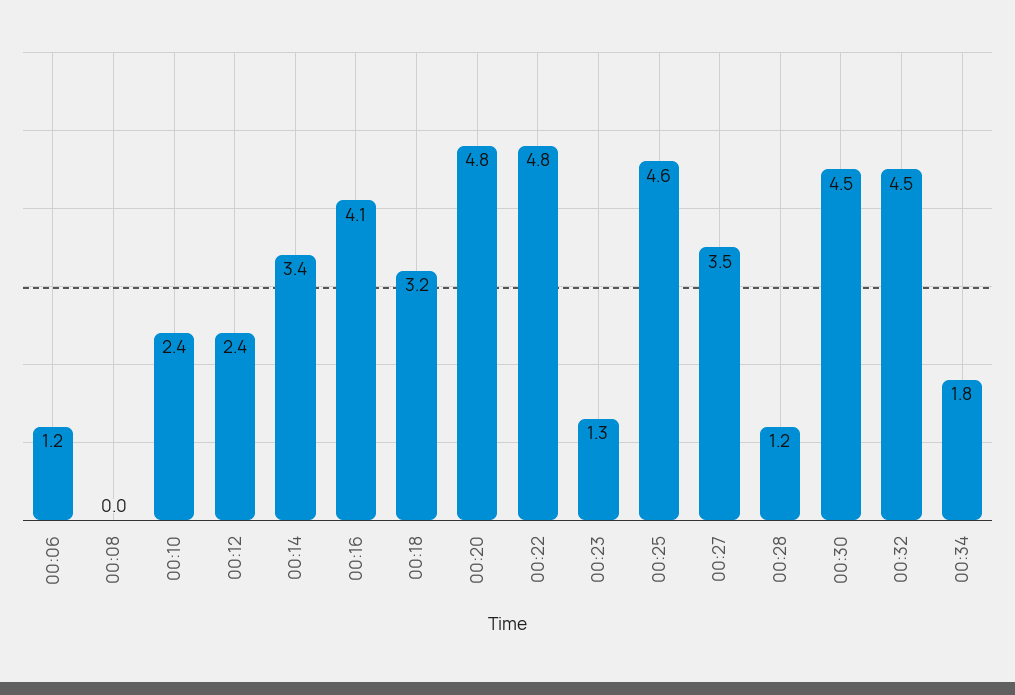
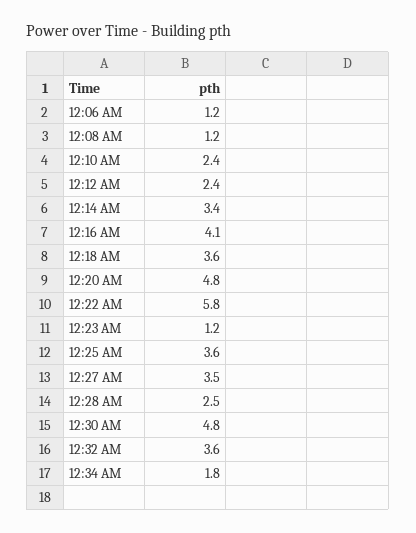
  {
    "00:06": 1.2,
-   "00:08": 0,
+   "00:08": 1.2,
    "00:10": 2.4,
    "00:12": 2.4,
    "00:14": 3.4,
    "00:16": 4.1,
-   "00:18": 3.2,
+   "00:18": 3.6,
    "00:20": 4.8,
-   "00:22": 4.8,
+   "00:22": 5.8,
-   "00:23": 1.3,
+   "00:23": 1.2,
-   "00:25": 4.6,
+   "00:25": 3.6,
    "00:27": 3.5,
-   "00:28": 1.2,
+   "00:28": 2.5,
-   "00:30": 4.5,
+   "00:30": 4.8,
-   "00:32": 4.5,
+   "00:32": 3.6,
    "00:34": 1.8
  }

